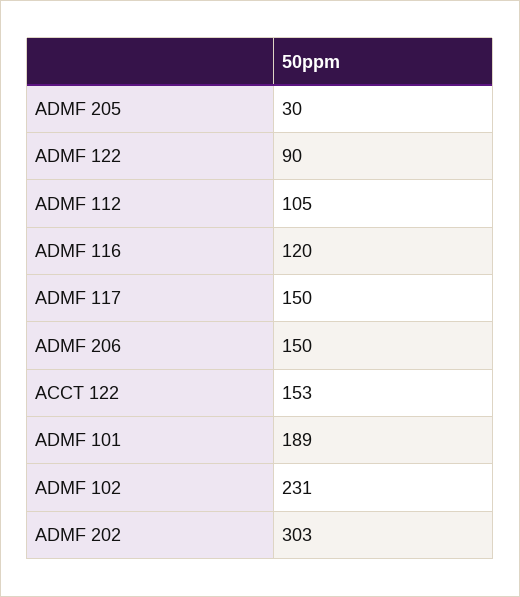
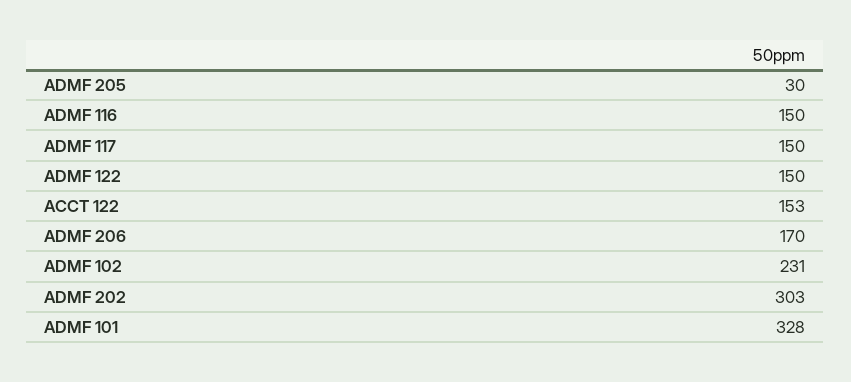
  {
    "ADMF 205": 30,
-   "ADMF 122": 90,
+   "ADMF 122": 150,
-   "ADMF 112": 105,
-   "ADMF 116": 120,
+   "ADMF 116": 150,
    "ADMF 117": 150,
-   "ADMF 206": 150,
+   "ADMF 206": 170,
    "ACCT 122": 153,
-   "ADMF 101": 189,
+   "ADMF 101": 328,
    "ADMF 102": 231,
    "ADMF 202": 303
  }

